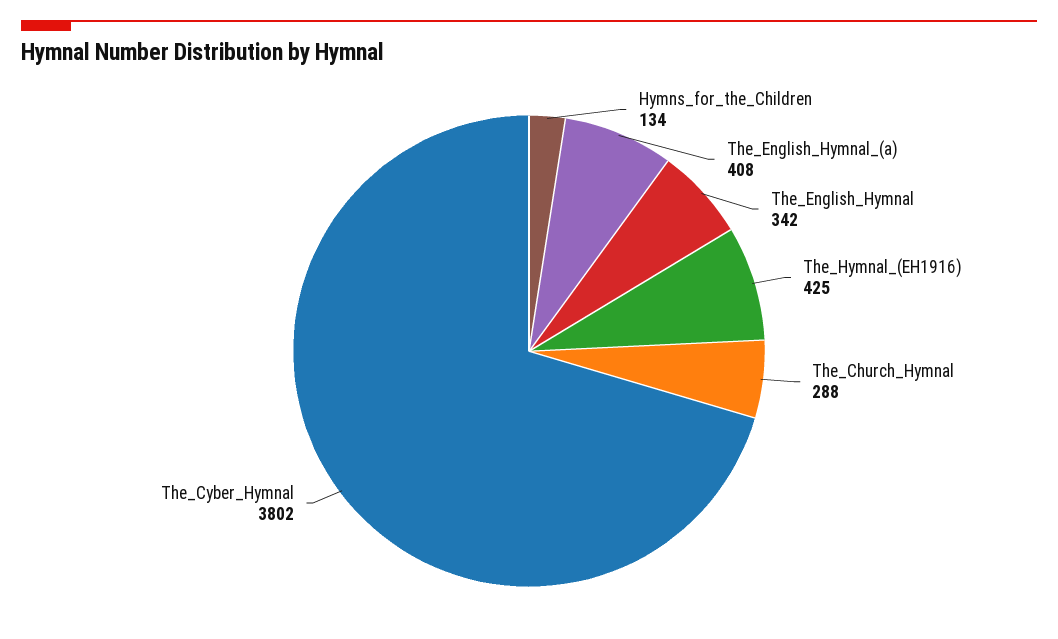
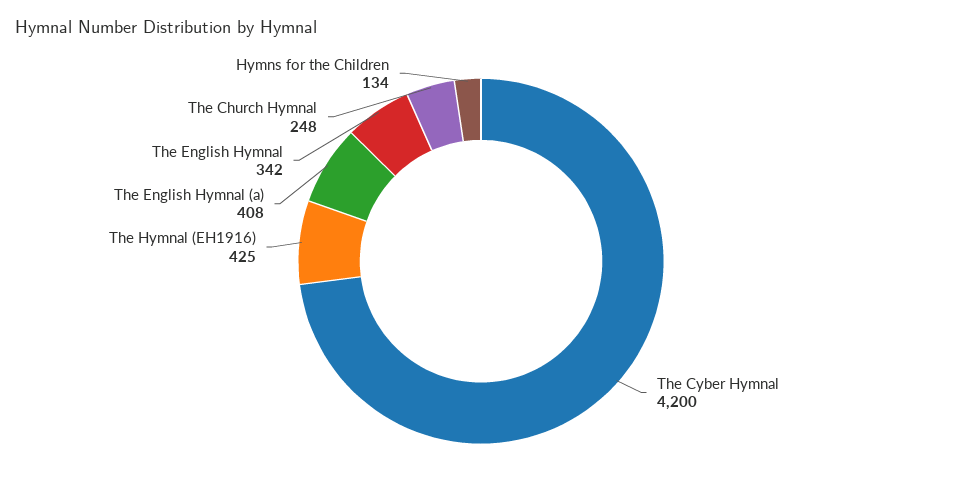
  {
    "Hymns_for_the_Children": 134,
    "The_English_Hymnal_(a)": 408,
    "The_English_Hymnal": 342,
    "The_Hymnal_(EH1916)": 425,
-   "The_Church_Hymnal": 288,
+   "The_Church_Hymnal": 248,
-   "The_Cyber_Hymnal": 3802
+   "The_Cyber_Hymnal": 4200
  }

